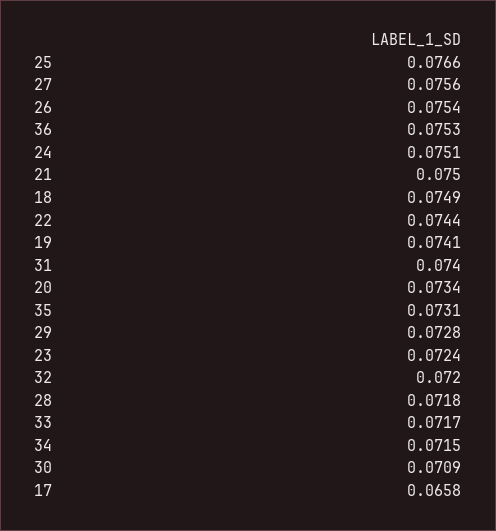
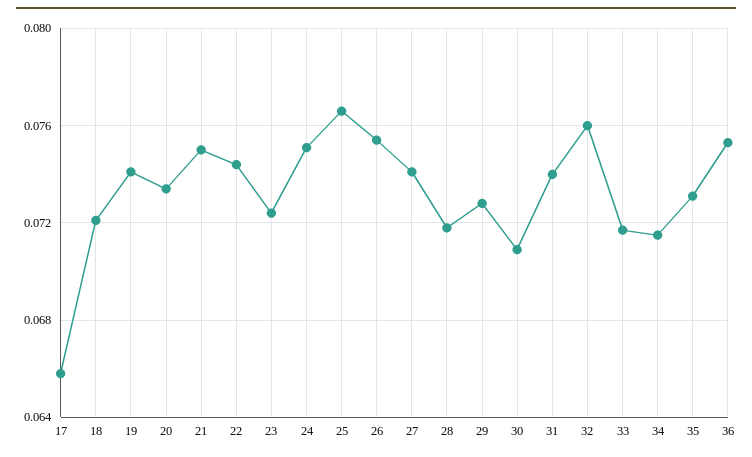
  {
    "25": 0.0766,
-   "27": 0.0756,
+   "27": 0.074,
    "26": 0.0754,
    "36": 0.0753,
    "24": 0.0751,
    "21": 0.075,
-   "18": 0.0749,
+   "18": 0.072,
    "22": 0.0744,
    "19": 0.0741,
    "31": 0.074,
    "20": 0.0734,
    "35": 0.0731,
    "29": 0.0728,
    "23": 0.0724,
-   "32": 0.072,
+   "32": 0.076,
    "28": 0.0718,
    "33": 0.0717,
    "34": 0.0715,
    "30": 0.0709,
    "17": 0.0658
  }

